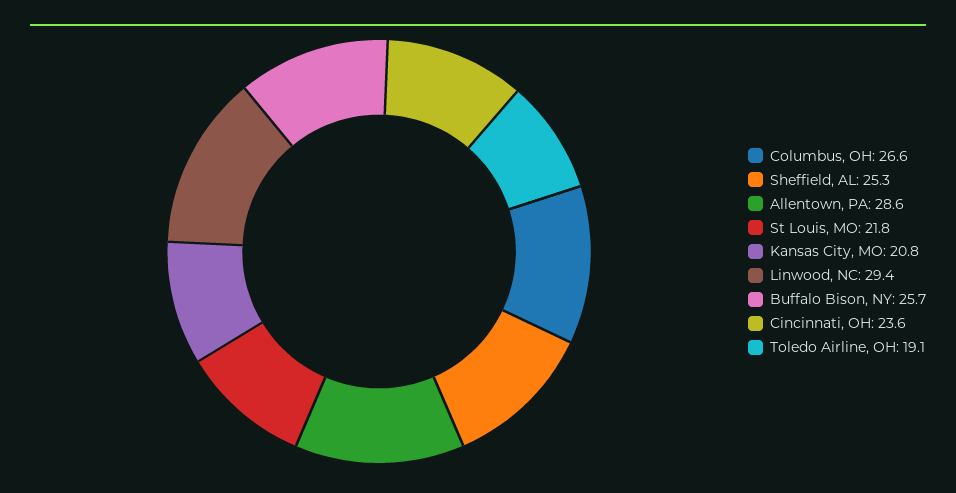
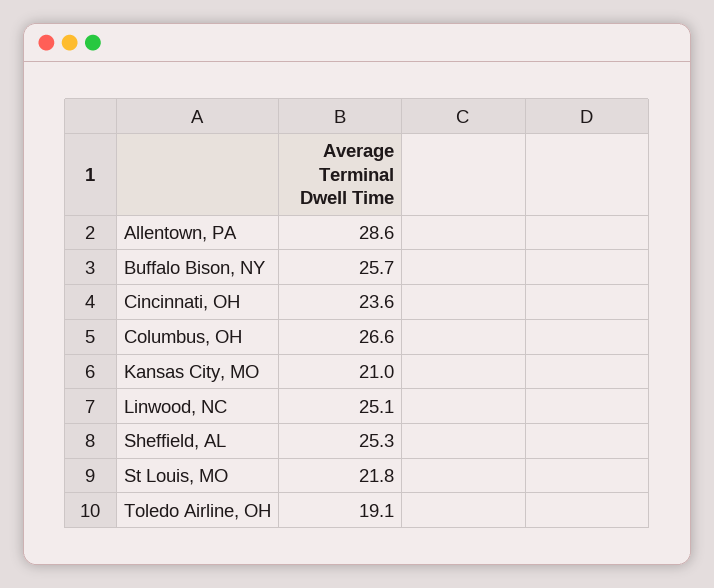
  {
    "Columbus, OH": 26.6,
    "Sheffield, AL": 25.3,
    "Allentown, PA": 28.6,
    "St Louis, MO": 21.8,
-   "Kansas City, MO": 20.8,
+   "Kansas City, MO": 21,
-   "Linwood, NC": 29.4,
+   "Linwood, NC": 25.1,
    "Buffalo Bison, NY": 25.7,
    "Cincinnati, OH": 23.6,
    "Toledo Airline, OH": 19.1
  }

